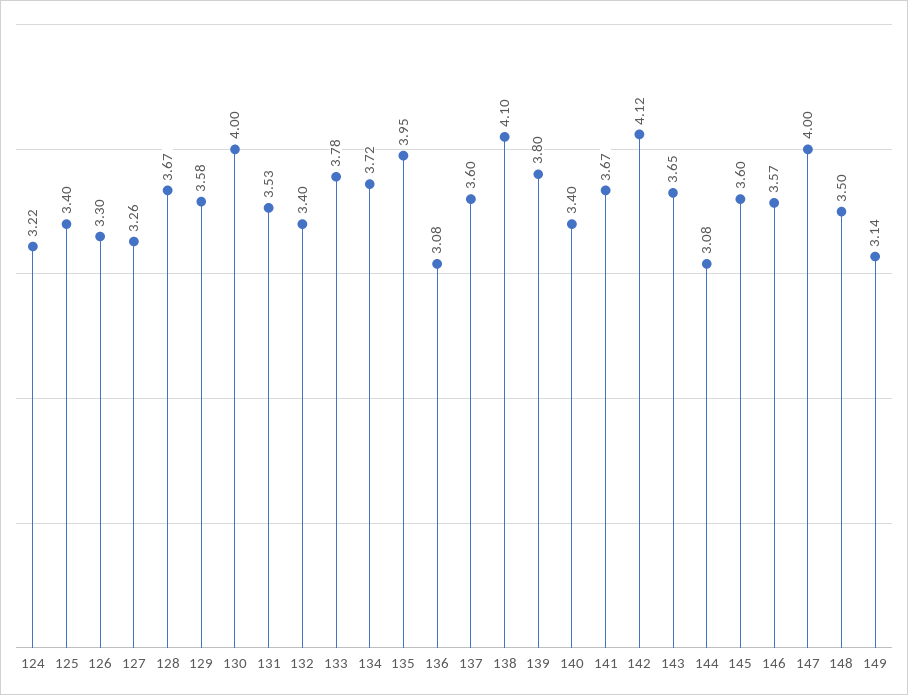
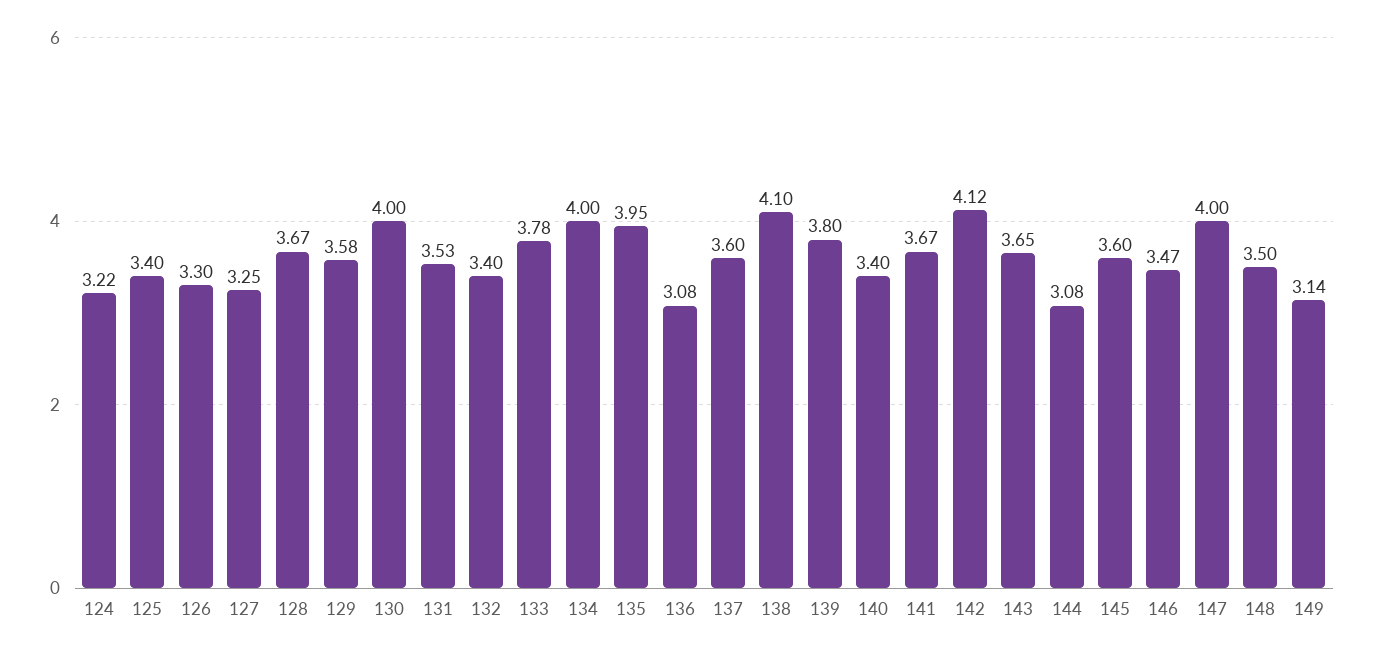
  {
    "124": 3.22,
    "125": 3.4,
    "126": 3.3,
-   "127": 3.26,
+   "127": 3.25,
    "128": 3.67,
    "129": 3.58,
    "130": 4,
    "131": 3.53,
    "132": 3.4,
    "133": 3.78,
-   "134": 3.72,
+   "134": 4,
    "135": 3.95,
    "136": 3.08,
    "137": 3.6,
    "138": 4.1,
    "139": 3.8,
    "140": 3.4,
    "141": 3.67,
    "142": 4.12,
    "143": 3.65,
    "144": 3.08,
    "145": 3.6,
-   "146": 3.57,
+   "146": 3.47,
    "147": 4,
    "148": 3.5,
    "149": 3.14
  }

